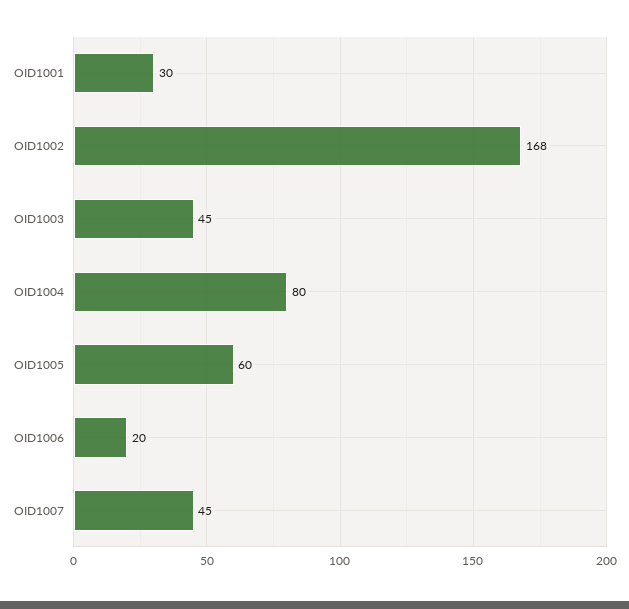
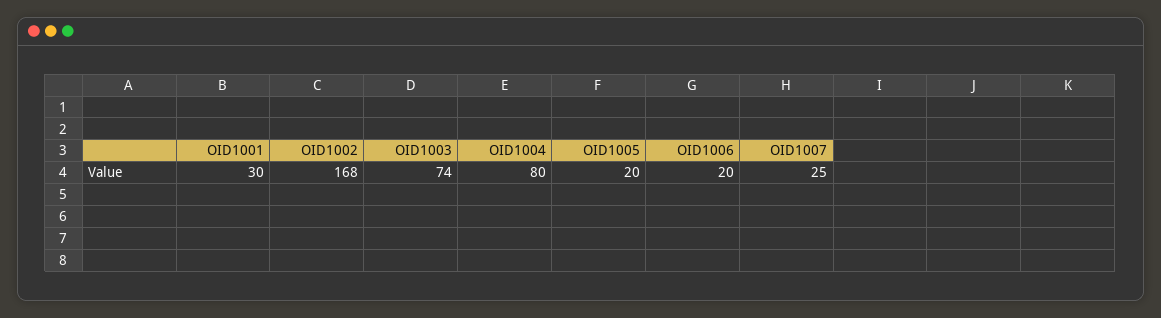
  {
    "OID1001": 30,
    "OID1002": 168,
-   "OID1003": 45,
+   "OID1003": 74,
    "OID1004": 80,
-   "OID1005": 60,
+   "OID1005": 20,
    "OID1006": 20,
-   "OID1007": 45
+   "OID1007": 25
  }

